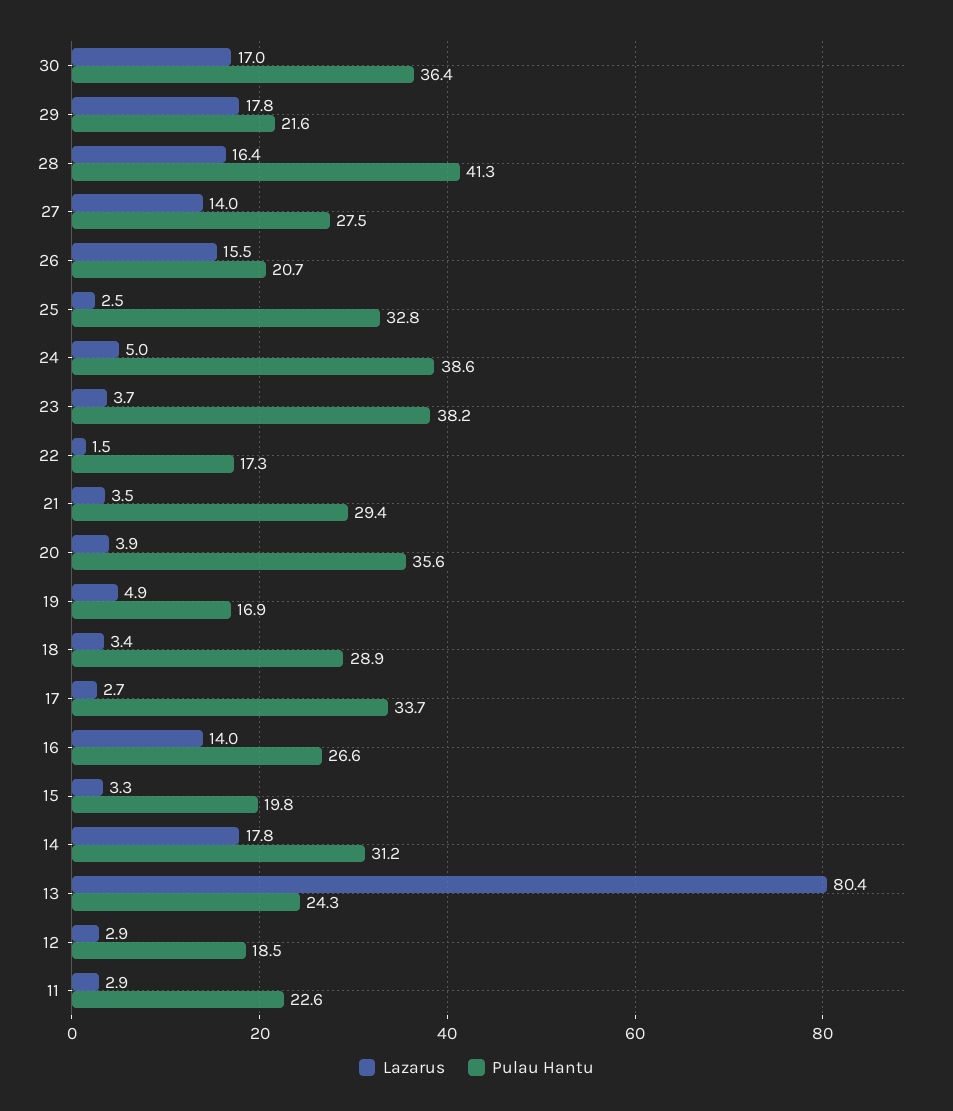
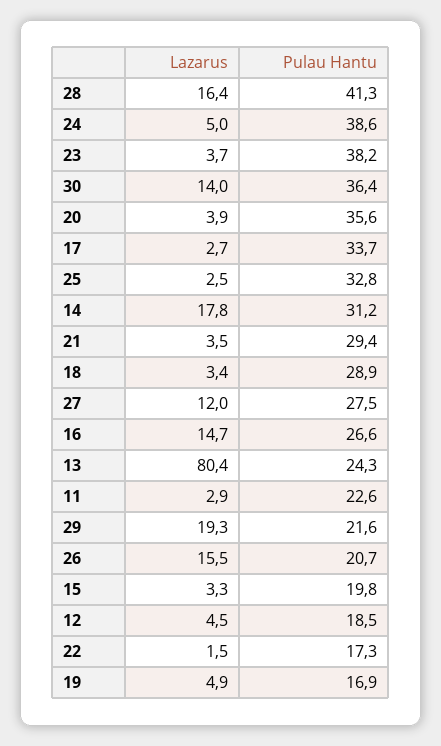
  {
    "Lazarus": {
-     "30": 17,
+     "30": 14,
-     "29": 17.8,
+     "29": 19.3,
      "28": 16.4,
-     "27": 14,
+     "27": 12,
      "26": 15.5,
      "25": 2.5,
      "24": 5,
      "23": 3.7,
      "22": 1.5,
      "21": 3.5,
      "20": 3.9,
      "19": 4.9,
      "18": 3.4,
      "17": 2.7,
-     "16": 14,
+     "16": 14.7,
      "15": 3.3,
      "14": 17.8,
      "13": 80.4,
-     "12": 2.9,
+     "12": 4.5,
      "11": 2.9
    },
    "Pulau Hantu": {
      "30": 36.4,
      "29": 21.6,
      "28": 41.3,
      "27": 27.5,
      "26": 20.7,
      "25": 32.8,
      "24": 38.6,
      "23": 38.2,
      "22": 17.3,
      "21": 29.4,
      "20": 35.6,
      "19": 16.9,
      "18": 28.9,
      "17": 33.7,
      "16": 26.6,
      "15": 19.8,
      "14": 31.2,
      "13": 24.3,
      "12": 18.5,
      "11": 22.6
    }
  }

